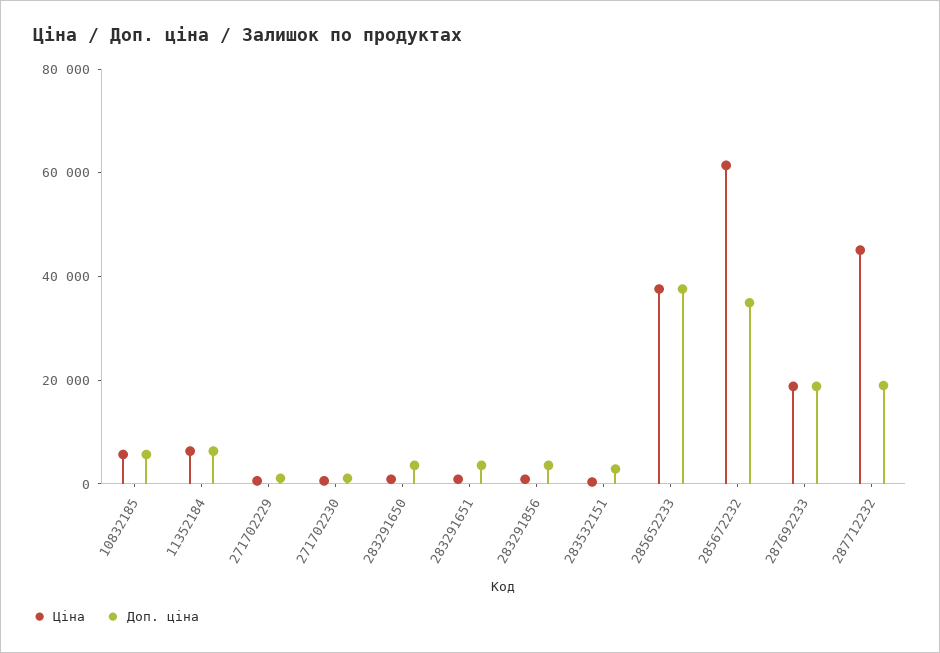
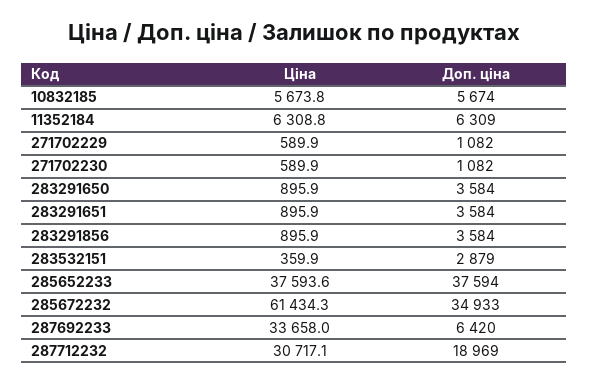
  {
    "Ціна": {
      "10832185": 5673.8,
      "11352184": 6308.8,
      "271702229": 589.9,
      "271702230": 589.9,
      "283291650": 895.9,
      "283291651": 895.9,
      "283291856": 895.9,
      "283532151": 359.9,
      "285652233": 37593.6,
      "285672232": 61434.3,
-     "287692233": 20000,
+     "287692233": 33658,
-     "287712232": 45000
+     "287712232": 30717.1
    },
    "Доп. ціна": {
      "10832185": 5674,
      "11352184": 6309,
      "271702229": 1082,
      "271702230": 1082,
      "283291650": 3584,
      "283291651": 3584,
      "283291856": 3584,
      "283532151": 2879,
      "285652233": 37594,
      "285672232": 34933,
-     "287692233": 20000,
+     "287692233": 6420,
      "287712232": 18969
    }
  }

